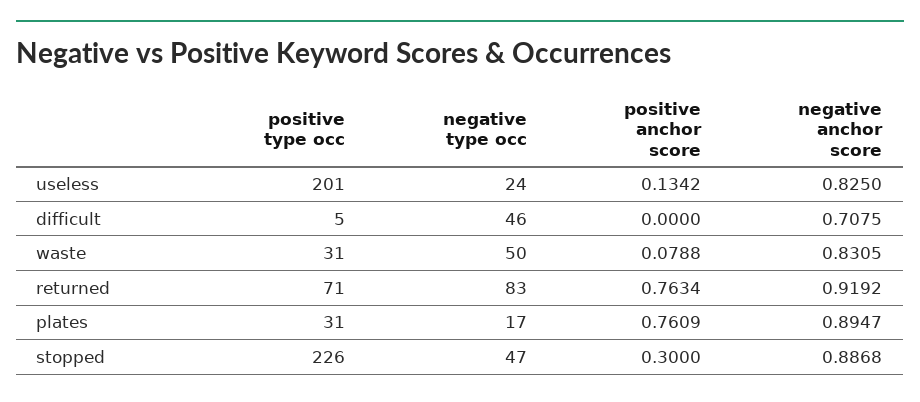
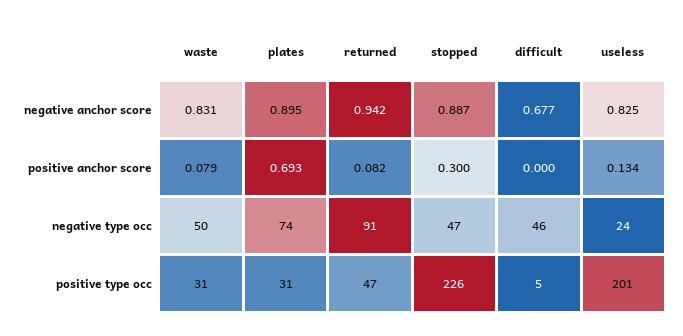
  {
    "positive type occ": {
      "useless": 201,
      "difficult": 5,
      "waste": 31,
-     "returned": 71,
+     "returned": 47,
      "plates": 31,
      "stopped": 226
    },
    "negative type occ": {
      "useless": 24,
      "difficult": 46,
      "waste": 50,
-     "returned": 83,
+     "returned": 91,
-     "plates": 17,
+     "plates": 74,
      "stopped": 47
    },
    "positive anchor score": {
      "useless": 0.1342,
      "difficult": 0,
      "waste": 0.0788,
-     "returned": 0.7634,
+     "returned": 0.082,
-     "plates": 0.7609,
+     "plates": 0.693,
      "stopped": 0.3
    },
    "negative anchor score": {
      "useless": 0.825,
-     "difficult": 0.7075,
+     "difficult": 0.677,
      "waste": 0.8305,
-     "returned": 0.9192,
+     "returned": 0.942,
      "plates": 0.8947,
      "stopped": 0.8868
    }
  }

